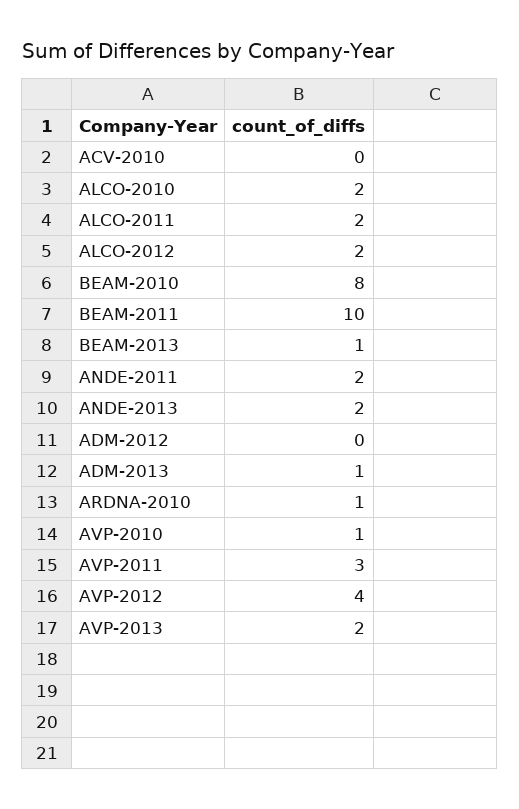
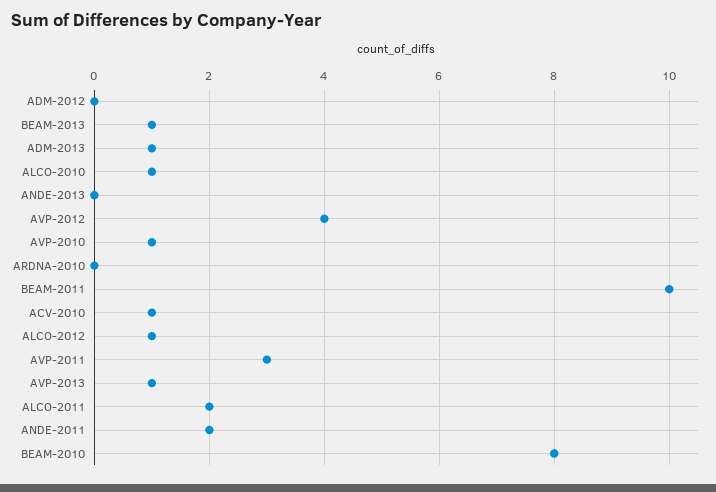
  {
-   "ACV-2010": 0,
+   "ACV-2010": 1,
-   "ALCO-2010": 2,
+   "ALCO-2010": 1,
    "ALCO-2011": 2,
-   "ALCO-2012": 2,
+   "ALCO-2012": 1,
    "BEAM-2010": 8,
    "BEAM-2011": 10,
    "BEAM-2013": 1,
    "ANDE-2011": 2,
-   "ANDE-2013": 2,
+   "ANDE-2013": 0,
    "ADM-2012": 0,
    "ADM-2013": 1,
-   "ARDNA-2010": 1,
+   "ARDNA-2010": 0,
    "AVP-2010": 1,
    "AVP-2011": 3,
    "AVP-2012": 4,
-   "AVP-2013": 2
+   "AVP-2013": 1
  }

